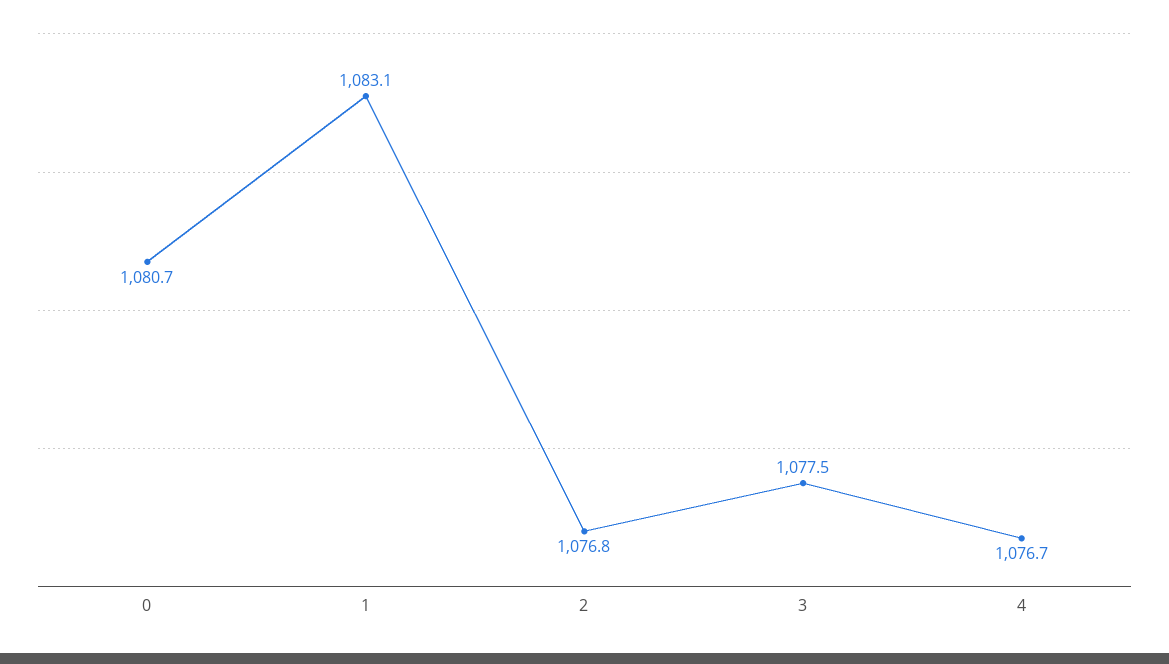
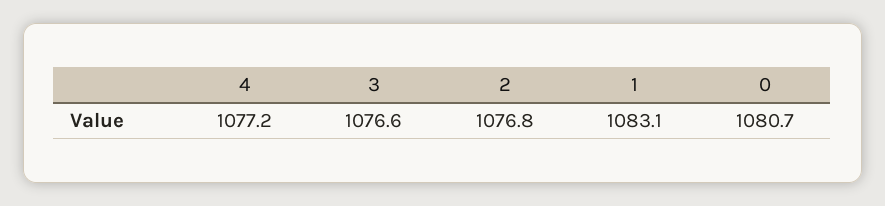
  {
    "0": 1080.7,
    "1": 1083.1,
    "2": 1076.8,
-   "3": 1077.5,
+   "3": 1076.6,
-   "4": 1076.7
+   "4": 1077.2
  }

